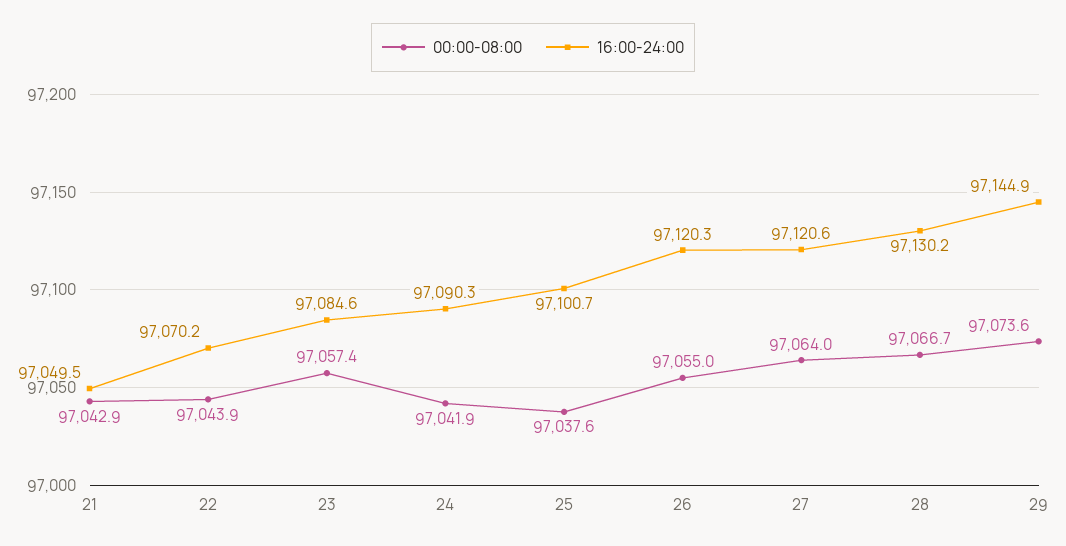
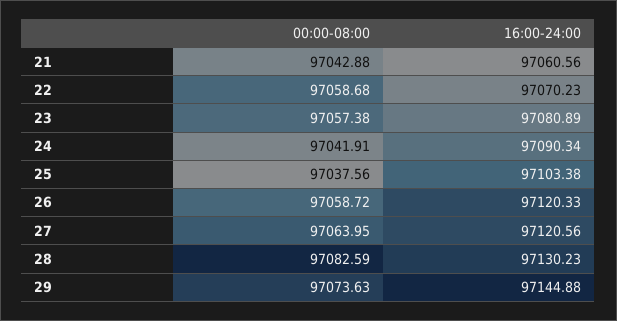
  {
    "00:00-08:00": {
      "21": 97042.88,
-     "22": 97043.9,
+     "22": 97058.68,
      "23": 97057.38,
      "24": 97041.91,
      "25": 97037.56,
-     "26": 97055,
+     "26": 97058.72,
      "27": 97063.95,
-     "28": 97066.7,
+     "28": 97082.59,
      "29": 97073.63
    },
    "16:00-24:00": {
-     "21": 97049.5,
+     "21": 97060.56,
      "22": 97070.23,
-     "23": 97084.6,
+     "23": 97080.89,
      "24": 97090.34,
-     "25": 97100.7,
+     "25": 97103.38,
      "26": 97120.33,
      "27": 97120.56,
      "28": 97130.23,
      "29": 97144.88
    }
  }

